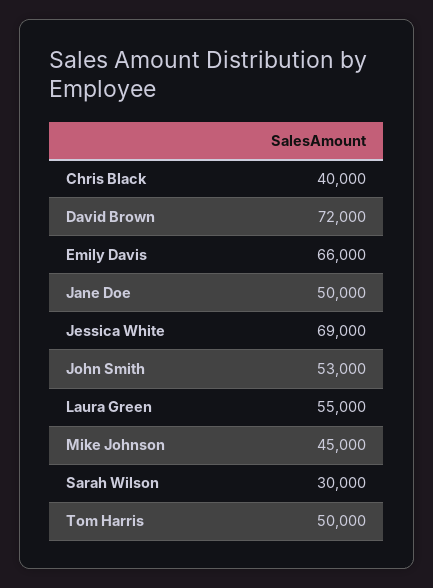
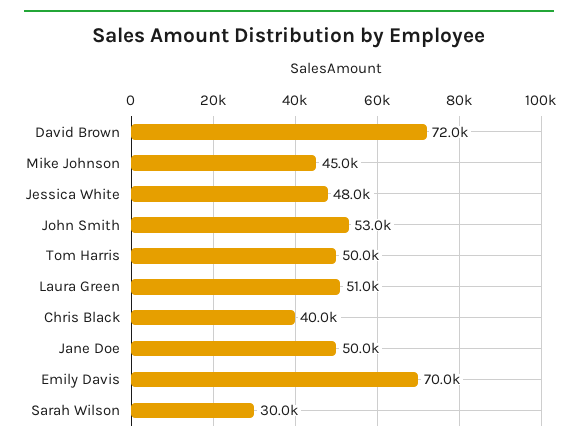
  {
    "Chris Black": 40000,
    "David Brown": 72000,
-   "Emily Davis": 66000,
+   "Emily Davis": 70000,
    "Jane Doe": 50000,
-   "Jessica White": 69000,
+   "Jessica White": 48000,
    "John Smith": 53000,
-   "Laura Green": 55000,
+   "Laura Green": 51000,
    "Mike Johnson": 45000,
    "Sarah Wilson": 30000,
    "Tom Harris": 50000
  }

